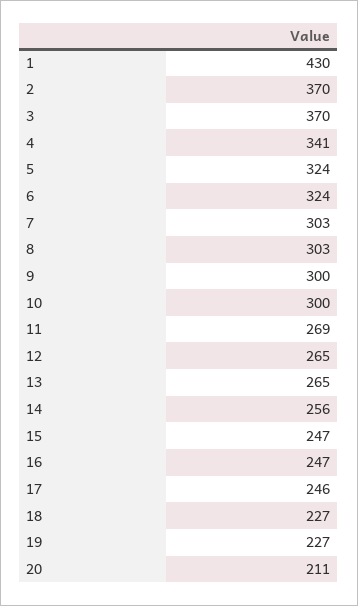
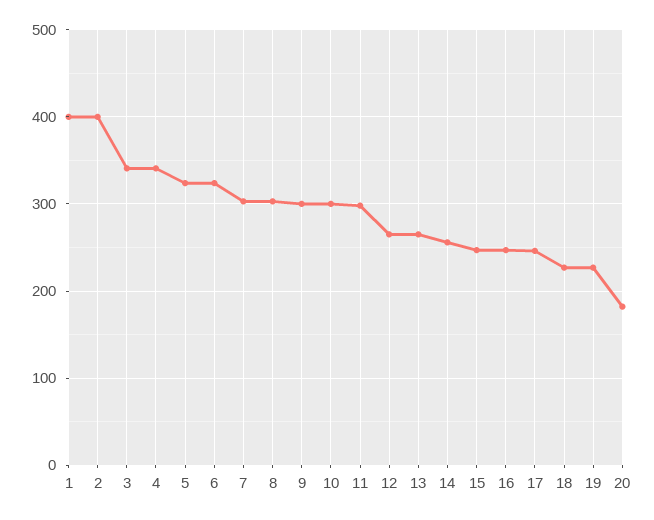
  {
-   "1": 430,
+   "1": 400,
-   "2": 370,
+   "2": 400,
-   "3": 370,
+   "3": 340,
    "4": 341,
    "5": 324,
    "6": 324,
    "7": 303,
    "8": 303,
    "9": 300,
    "10": 300,
-   "11": 269,
+   "11": 300,
    "12": 265,
    "13": 265,
    "14": 256,
    "15": 247,
    "16": 247,
    "17": 246,
    "18": 227,
    "19": 227,
-   "20": 211
+   "20": 180
  }

